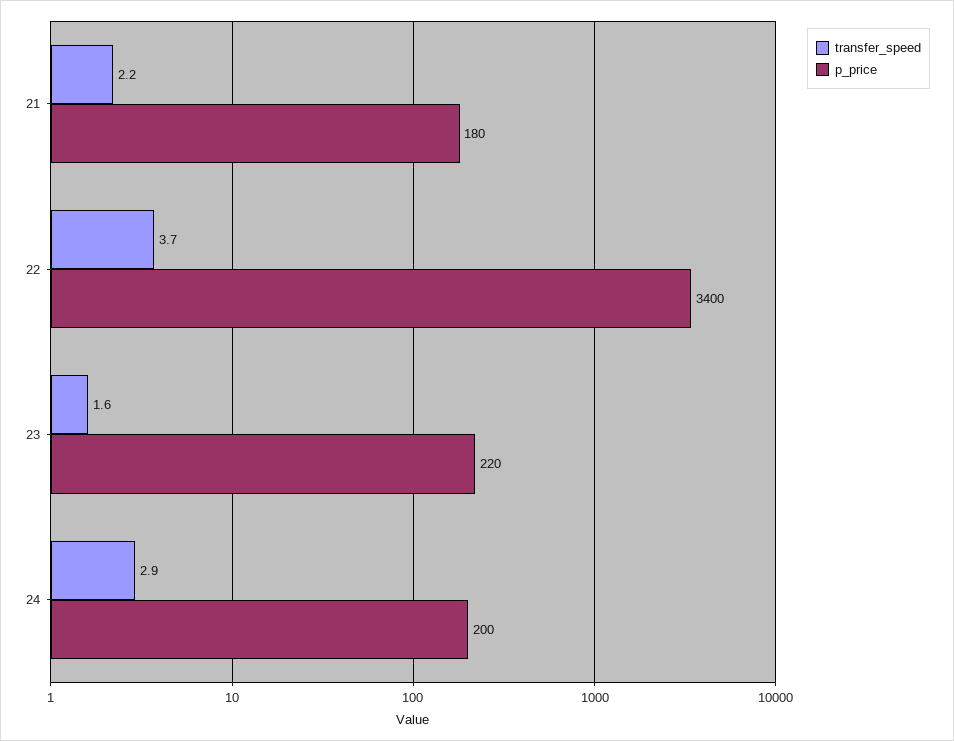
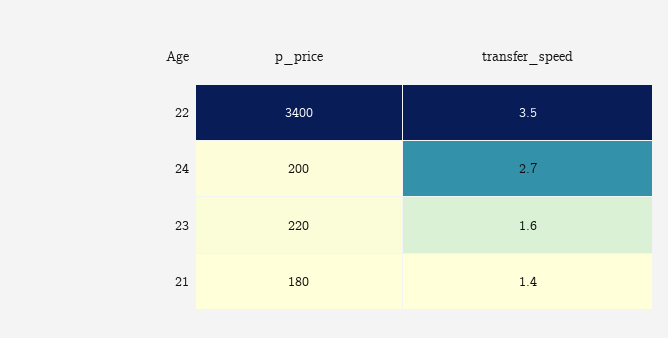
  {
    "transfer_speed": {
-     "21": 2.2,
+     "21": 1.4,
-     "22": 3.7,
+     "22": 3.5,
      "23": 1.6,
-     "24": 2.9
+     "24": 2.7
    },
    "p_price": {
      "21": 180,
      "22": 3400,
      "23": 220,
      "24": 200
    }
  }

